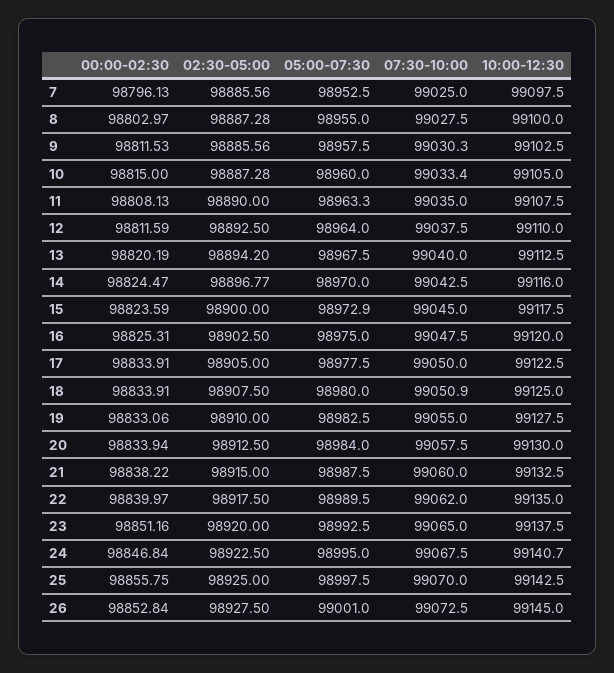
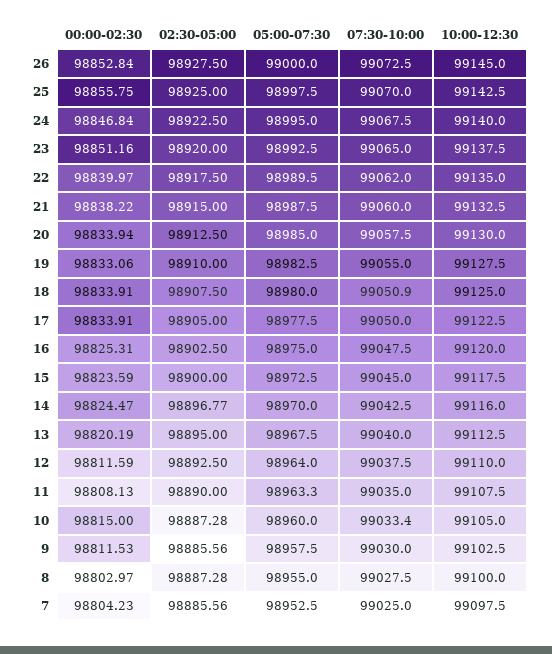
  {
    "00:00-02:30": {
-     "7": 98796.13,
+     "7": 98804.23,
      "8": 98802.97,
      "9": 98811.53,
      "10": 98815,
      "11": 98808.13,
      "12": 98811.59,
      "13": 98820.19,
      "14": 98824.47,
      "15": 98823.59,
      "16": 98825.31,
      "17": 98833.91,
      "18": 98833.91,
      "19": 98833.06,
      "20": 98833.94,
      "21": 98838.22,
      "22": 98839.97,
      "23": 98851.16,
      "24": 98846.84,
      "25": 98855.75,
      "26": 98852.84
    },
    "02:30-05:00": {
      "7": 98885.56,
      "8": 98887.28,
      "9": 98885.56,
      "10": 98887.28,
      "11": 98890,
      "12": 98892.5,
-     "13": 98894.2,
+     "13": 98895,
      "14": 98896.77,
      "15": 98900,
      "16": 98902.5,
      "17": 98905,
      "18": 98907.5,
      "19": 98910,
      "20": 98912.5,
      "21": 98915,
      "22": 98917.5,
      "23": 98920,
      "24": 98922.5,
      "25": 98925,
      "26": 98927.5
    },
    "05:00-07:30": {
      "7": 98952.5,
      "8": 98955,
      "9": 98957.5,
      "10": 98960,
      "11": 98963.3,
      "12": 98964,
      "13": 98967.5,
      "14": 98970,
-     "15": 98972.9,
+     "15": 98972.5,
      "16": 98975,
      "17": 98977.5,
      "18": 98980,
      "19": 98982.5,
-     "20": 98984,
+     "20": 98985,
      "21": 98987.5,
      "22": 98989.5,
      "23": 98992.5,
      "24": 98995,
      "25": 98997.5,
-     "26": 99001
+     "26": 99000
    },
    "07:30-10:00": {
      "7": 99025,
      "8": 99027.5,
-     "9": 99030.3,
+     "9": 99030,
      "10": 99033.4,
      "11": 99035,
      "12": 99037.5,
      "13": 99040,
      "14": 99042.5,
      "15": 99045,
      "16": 99047.5,
      "17": 99050,
      "18": 99050.9,
      "19": 99055,
      "20": 99057.5,
      "21": 99060,
      "22": 99062,
      "23": 99065,
      "24": 99067.5,
      "25": 99070,
      "26": 99072.5
    },
    "10:00-12:30": {
      "7": 99097.5,
      "8": 99100,
      "9": 99102.5,
      "10": 99105,
      "11": 99107.5,
      "12": 99110,
      "13": 99112.5,
      "14": 99116,
      "15": 99117.5,
      "16": 99120,
      "17": 99122.5,
      "18": 99125,
      "19": 99127.5,
      "20": 99130,
      "21": 99132.5,
      "22": 99135,
      "23": 99137.5,
-     "24": 99140.7,
+     "24": 99140,
      "25": 99142.5,
      "26": 99145
    }
  }

